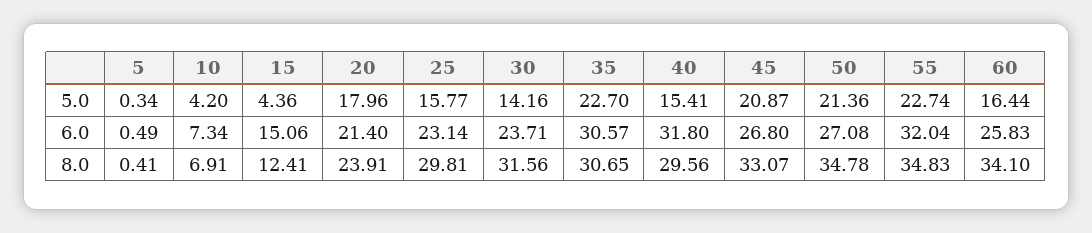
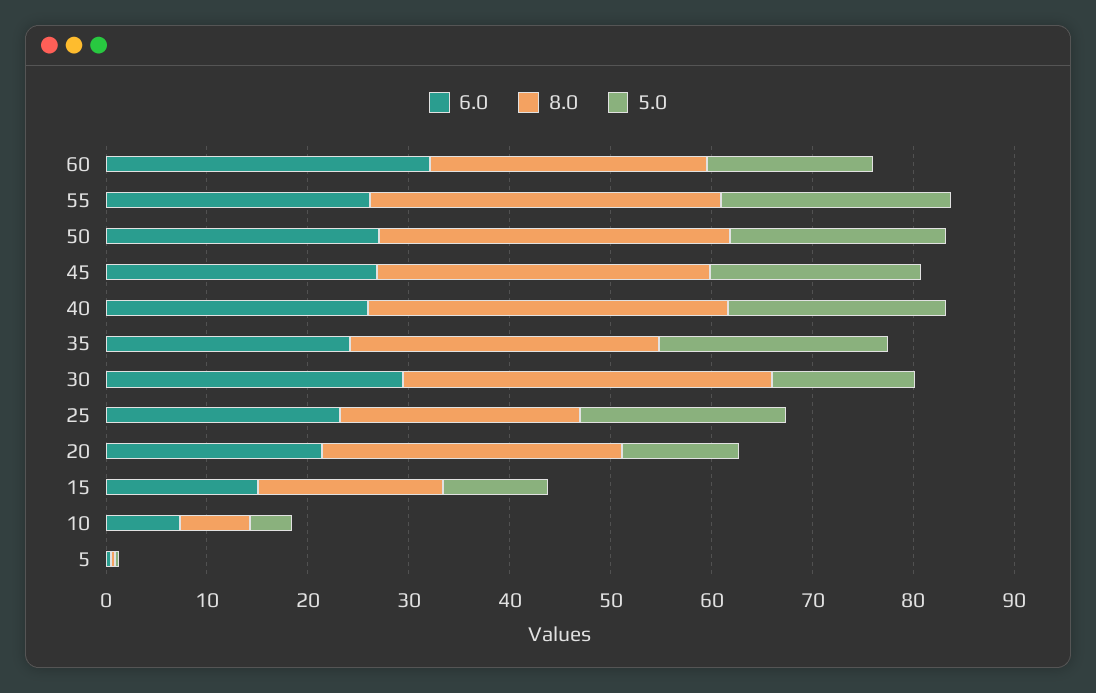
  {
    "5.0": {
      "5": 0.34,
      "10": 4.2,
-     "15": 4.36,
+     "15": 10,
-     "20": 17.96,
+     "20": 12,
-     "25": 15.77,
+     "25": 20,
      "30": 14.16,
      "35": 22.7,
-     "40": 15.41,
+     "40": 22,
      "45": 20.87,
      "50": 21.36,
      "55": 22.74,
      "60": 16.44
    },
    "6.0": {
      "5": 0.49,
      "10": 7.34,
      "15": 15.06,
      "20": 21.4,
      "25": 23.14,
-     "30": 23.71,
+     "30": 30,
-     "35": 30.57,
+     "35": 24,
-     "40": 31.8,
+     "40": 26,
      "45": 26.8,
      "50": 27.08,
-     "55": 32.04,
+     "55": 26,
-     "60": 25.83
+     "60": 32
    },
    "8.0": {
      "5": 0.41,
      "10": 6.91,
-     "15": 12.41,
+     "15": 18,
-     "20": 23.91,
+     "20": 30,
-     "25": 29.81,
+     "25": 24,
-     "30": 31.56,
+     "30": 36,
      "35": 30.65,
-     "40": 29.56,
+     "40": 36,
      "45": 33.07,
      "50": 34.78,
      "55": 34.83,
-     "60": 34.1
+     "60": 28
    }
  }

